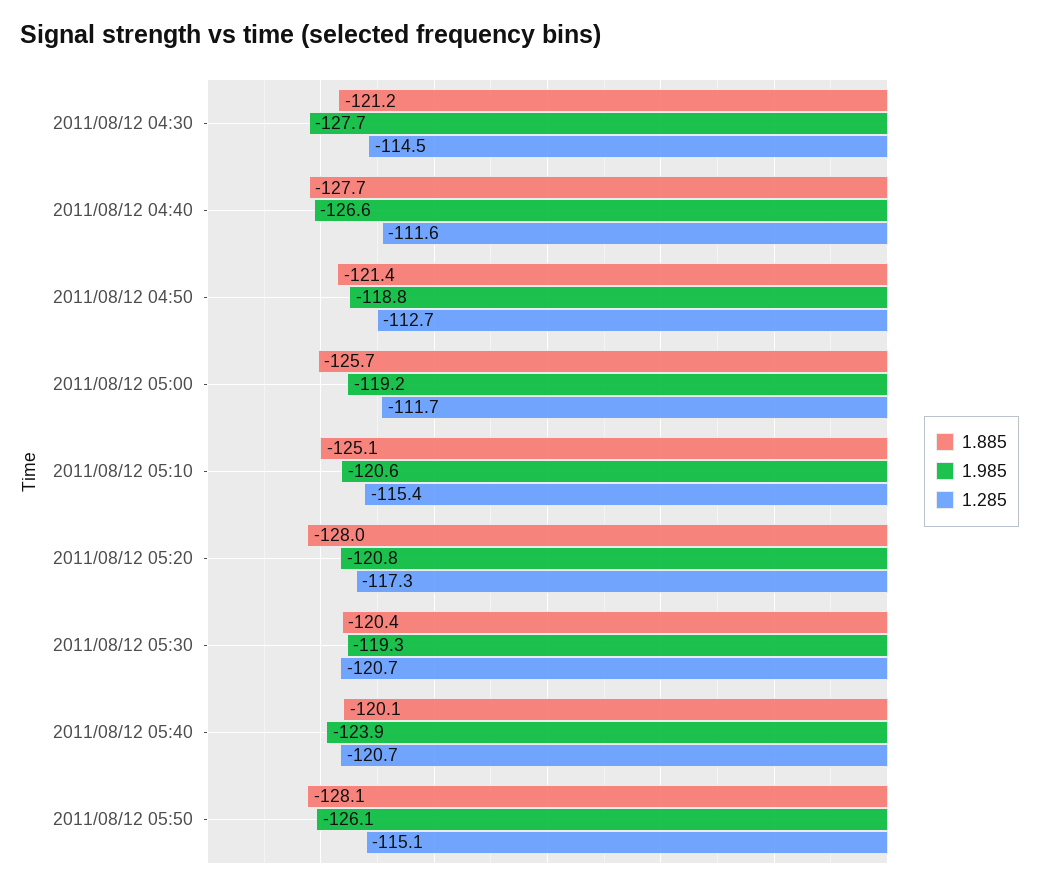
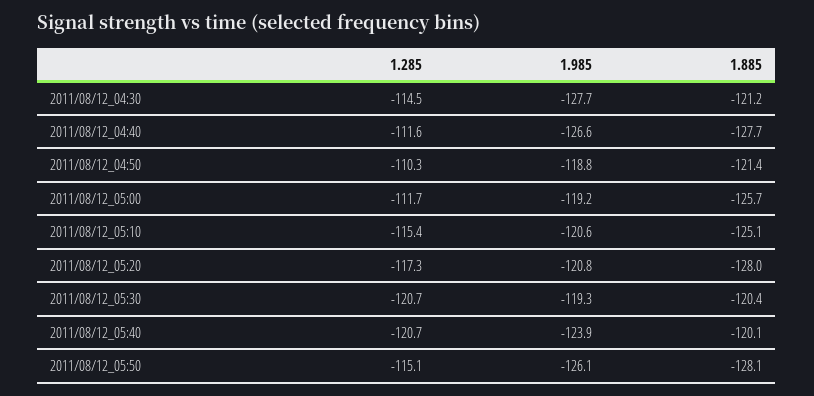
  {
    "1.885": {
      "2011/08/12 04:30": -121.2,
      "2011/08/12 04:40": -127.7,
      "2011/08/12 04:50": -121.4,
      "2011/08/12 05:00": -125.7,
      "2011/08/12 05:10": -125.1,
      "2011/08/12 05:20": -128,
      "2011/08/12 05:30": -120.4,
      "2011/08/12 05:40": -120.1,
      "2011/08/12 05:50": -128.1
    },
    "1.985": {
      "2011/08/12 04:30": -127.7,
      "2011/08/12 04:40": -126.6,
      "2011/08/12 04:50": -118.8,
      "2011/08/12 05:00": -119.2,
      "2011/08/12 05:10": -120.6,
      "2011/08/12 05:20": -120.8,
      "2011/08/12 05:30": -119.3,
      "2011/08/12 05:40": -123.9,
      "2011/08/12 05:50": -126.1
    },
    "1.285": {
      "2011/08/12 04:30": -114.5,
      "2011/08/12 04:40": -111.6,
-     "2011/08/12 04:50": -112.7,
+     "2011/08/12 04:50": -110.3,
      "2011/08/12 05:00": -111.7,
      "2011/08/12 05:10": -115.4,
      "2011/08/12 05:20": -117.3,
      "2011/08/12 05:30": -120.7,
      "2011/08/12 05:40": -120.7,
      "2011/08/12 05:50": -115.1
    }
  }

